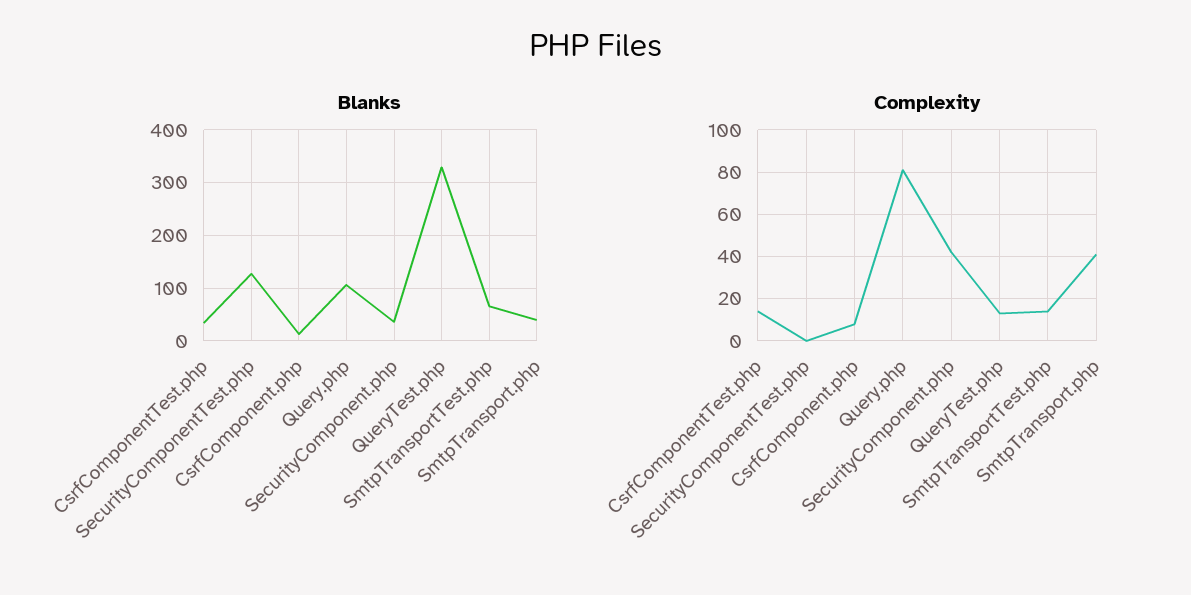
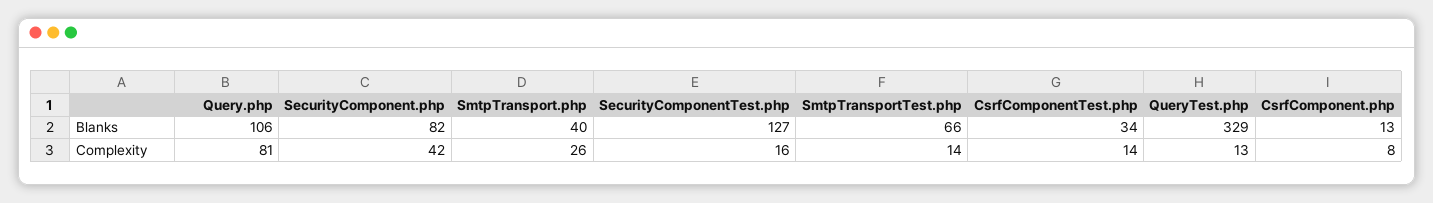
  {
    "Blanks": {
      "CsrfComponentTest.php": 34,
      "SecurityComponentTest.php": 127,
      "CsrfComponent.php": 13,
      "Query.php": 106,
-     "SecurityComponent.php": 40,
+     "SecurityComponent.php": 82,
      "QueryTest.php": 329,
      "SmtpTransportTest.php": 66,
      "SmtpTransport.php": 40
    },
    "Complexity": {
      "CsrfComponentTest.php": 14,
-     "SecurityComponentTest.php": 0,
+     "SecurityComponentTest.php": 16,
      "CsrfComponent.php": 8,
      "Query.php": 81,
      "SecurityComponent.php": 42,
      "QueryTest.php": 13,
      "SmtpTransportTest.php": 14,
-     "SmtpTransport.php": 40
+     "SmtpTransport.php": 26
    }
  }

